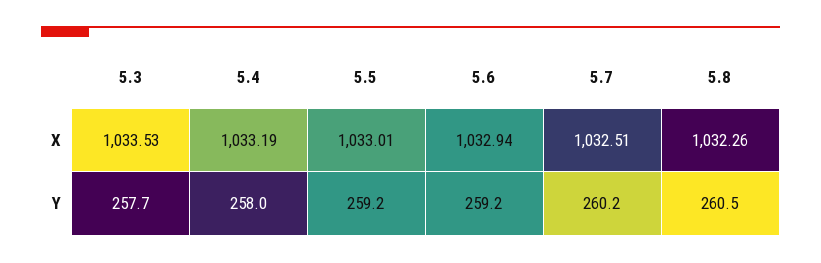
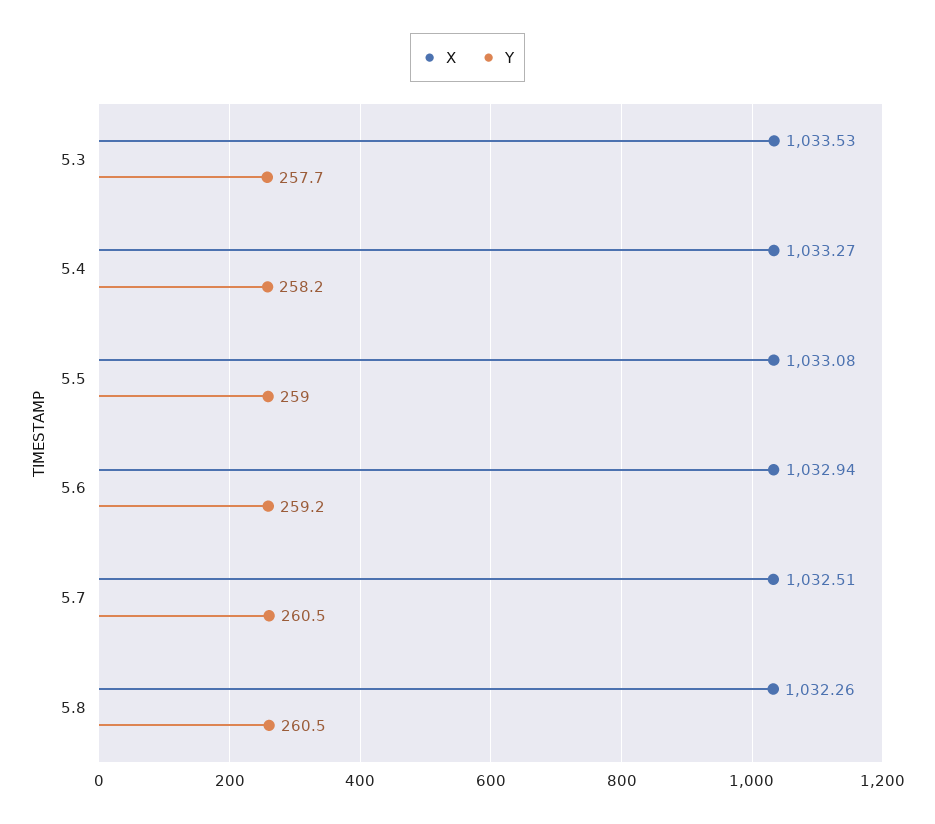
  {
    "X": {
      "5.3": 1033.53,
-     "5.4": 1033.19,
+     "5.4": 1033.27,
-     "5.5": 1033.01,
+     "5.5": 1033.08,
      "5.6": 1032.94,
      "5.7": 1032.51,
      "5.8": 1032.26
    },
    "Y": {
      "5.3": 257.7,
-     "5.4": 258,
+     "5.4": 258.2,
-     "5.5": 259.2,
+     "5.5": 259,
      "5.6": 259.2,
-     "5.7": 260.2,
+     "5.7": 260.5,
      "5.8": 260.5
    }
  }

